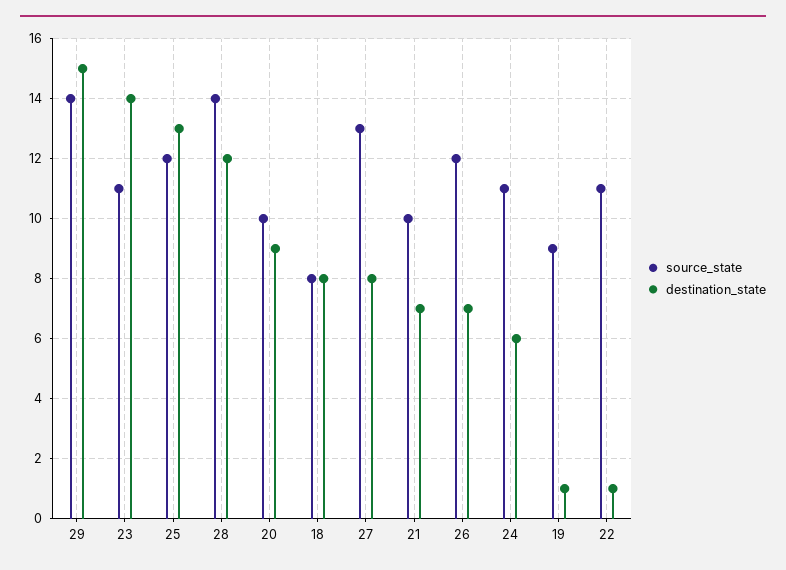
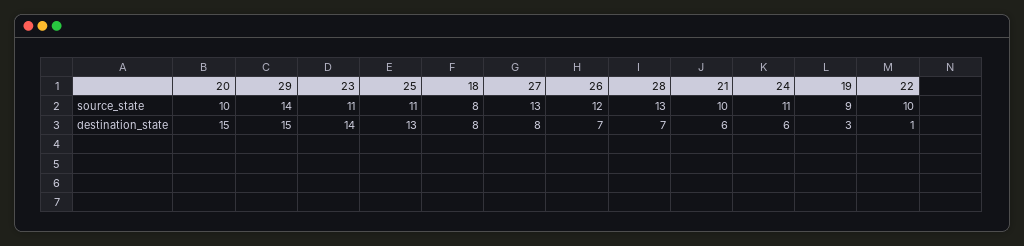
  {
    "source_state": {
      "29": 14,
      "23": 11,
-     "25": 12,
+     "25": 11,
-     "28": 14,
+     "28": 13,
      "20": 10,
      "18": 8,
      "27": 13,
      "21": 10,
      "26": 12,
      "24": 11,
      "19": 9,
-     "22": 11
+     "22": 10
    },
    "destination_state": {
      "29": 15,
      "23": 14,
      "25": 13,
-     "28": 12,
+     "28": 7,
-     "20": 9,
+     "20": 15,
      "18": 8,
      "27": 8,
-     "21": 7,
+     "21": 6,
      "26": 7,
      "24": 6,
-     "19": 1,
+     "19": 3,
      "22": 1
    }
  }

